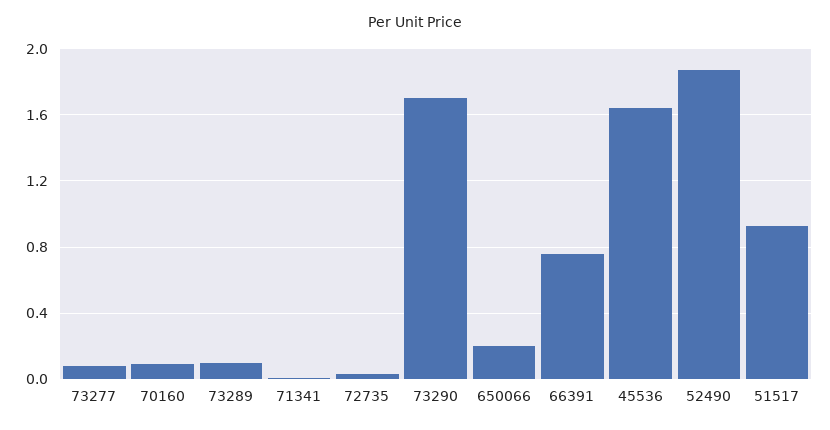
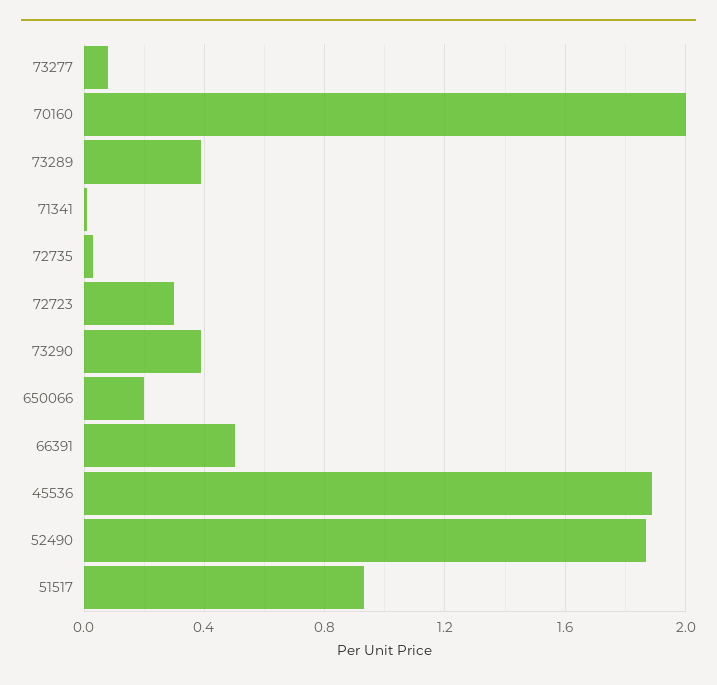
  {
    "73277": 0.1,
-   "70160": 0.1,
+   "70160": 2,
-   "73289": 0.1,
+   "73289": 0.4,
    "71341": 0,
    "72735": 0.05,
-   "73290": 1.7,
+   "73290": 0.4,
    "650066": 0.2,
-   "66391": 0.75,
+   "66391": 0.5,
-   "45536": 1.65,
+   "45536": 1.9,
    "52490": 1.85,
-   "51517": 0.95
+   "51517": 0.95,
+   "72723": 0.3
  }

